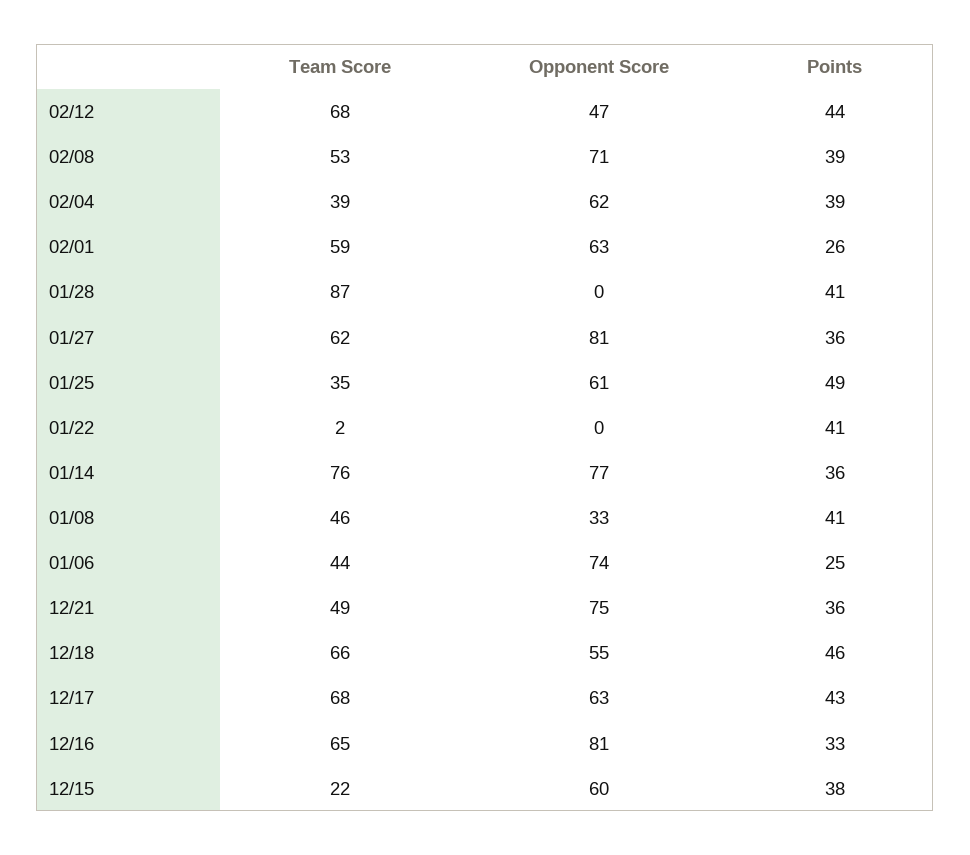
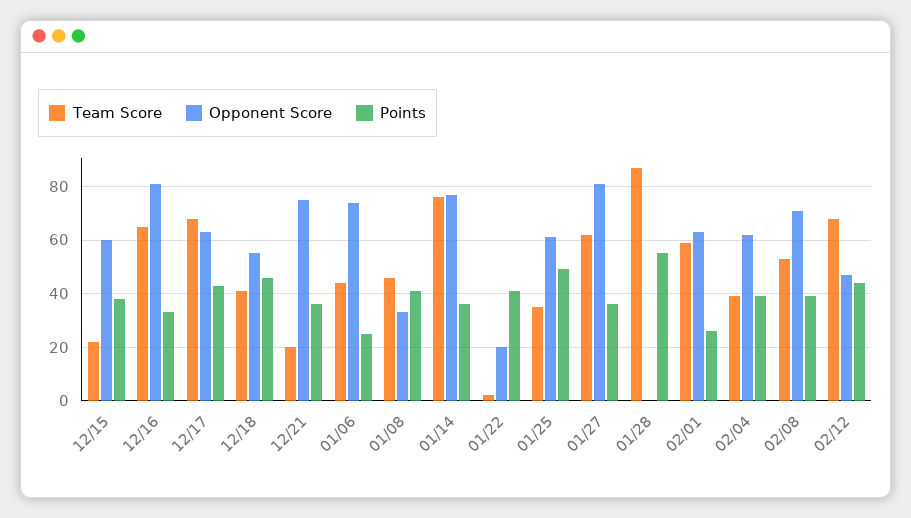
  {
    "Team Score": {
      "02/12": 68,
      "02/08": 53,
      "02/04": 39,
      "02/01": 59,
      "01/28": 87,
      "01/27": 62,
      "01/25": 35,
      "01/22": 2,
      "01/14": 76,
      "01/08": 46,
      "01/06": 44,
-     "12/21": 49,
+     "12/21": 20,
-     "12/18": 66,
+     "12/18": 40,
      "12/17": 68,
      "12/16": 65,
      "12/15": 22
    },
    "Opponent Score": {
      "02/12": 47,
      "02/08": 71,
      "02/04": 62,
      "02/01": 63,
      "01/28": 0,
      "01/27": 81,
      "01/25": 61,
-     "01/22": 0,
+     "01/22": 20,
      "01/14": 77,
      "01/08": 33,
      "01/06": 74,
      "12/21": 75,
      "12/18": 55,
      "12/17": 63,
      "12/16": 81,
      "12/15": 60
    },
    "Points": {
      "02/12": 44,
      "02/08": 39,
      "02/04": 39,
      "02/01": 26,
-     "01/28": 41,
+     "01/28": 55,
      "01/27": 36,
      "01/25": 49,
      "01/22": 41,
      "01/14": 36,
      "01/08": 41,
      "01/06": 25,
      "12/21": 36,
      "12/18": 46,
      "12/17": 43,
      "12/16": 33,
      "12/15": 38
    }
  }

